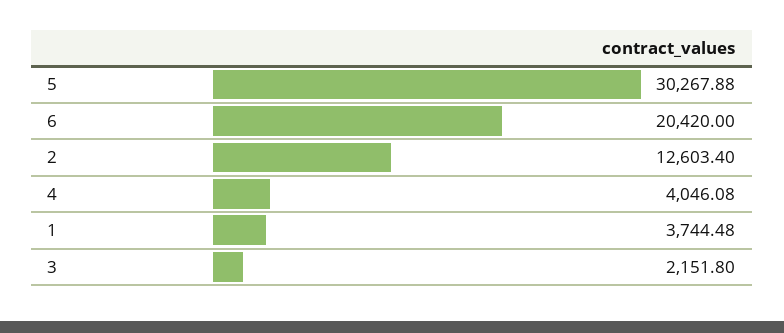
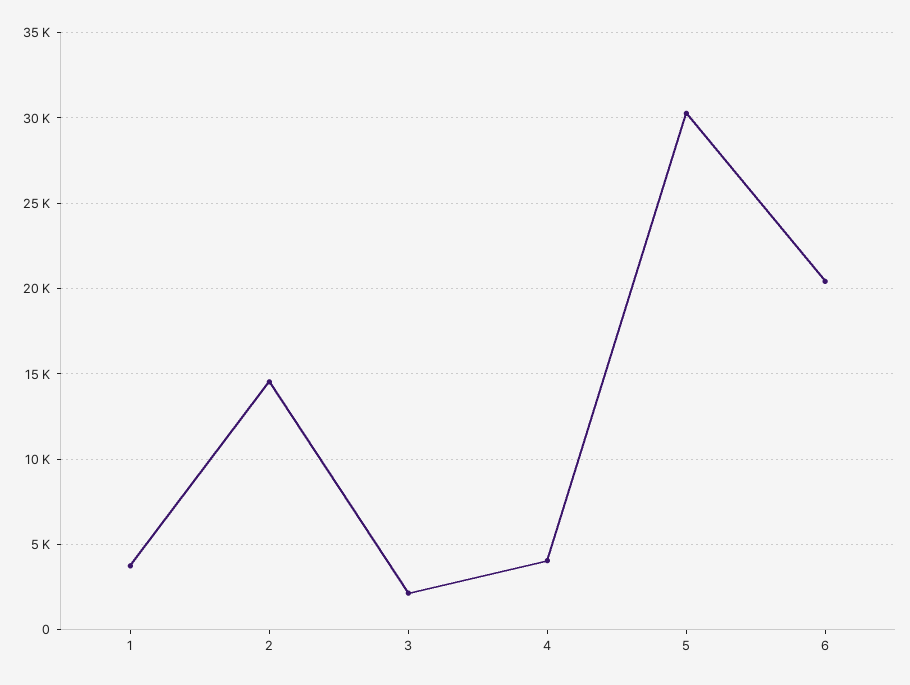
  {
    "5": 30267.88,
    "6": 20420,
-   "2": 12603.4,
+   "2": 14500,
    "4": 4046.08,
    "1": 3744.48,
    "3": 2151.8
  }

